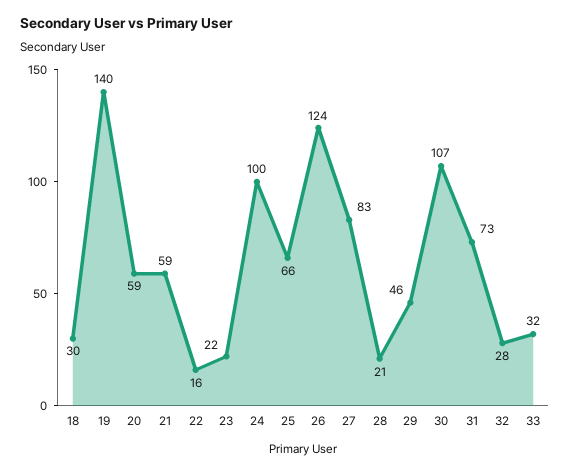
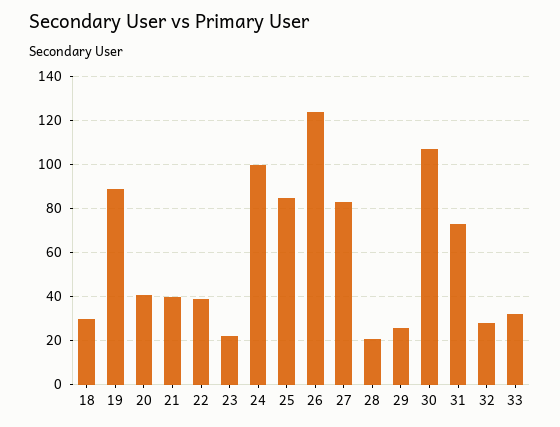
  {
    "18": 30,
-   "19": 140,
+   "19": 90,
-   "20": 59,
+   "20": 40,
-   "21": 59,
+   "21": 40,
-   "22": 16,
+   "22": 40,
    "23": 22,
    "24": 100,
-   "25": 66,
+   "25": 85,
    "26": 124,
    "27": 83,
    "28": 21,
-   "29": 46,
+   "29": 25,
    "30": 107,
    "31": 73,
    "32": 28,
    "33": 32
  }

